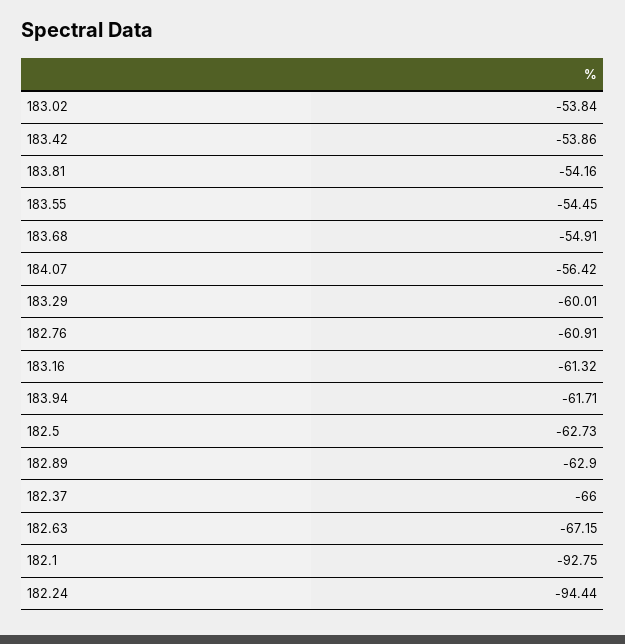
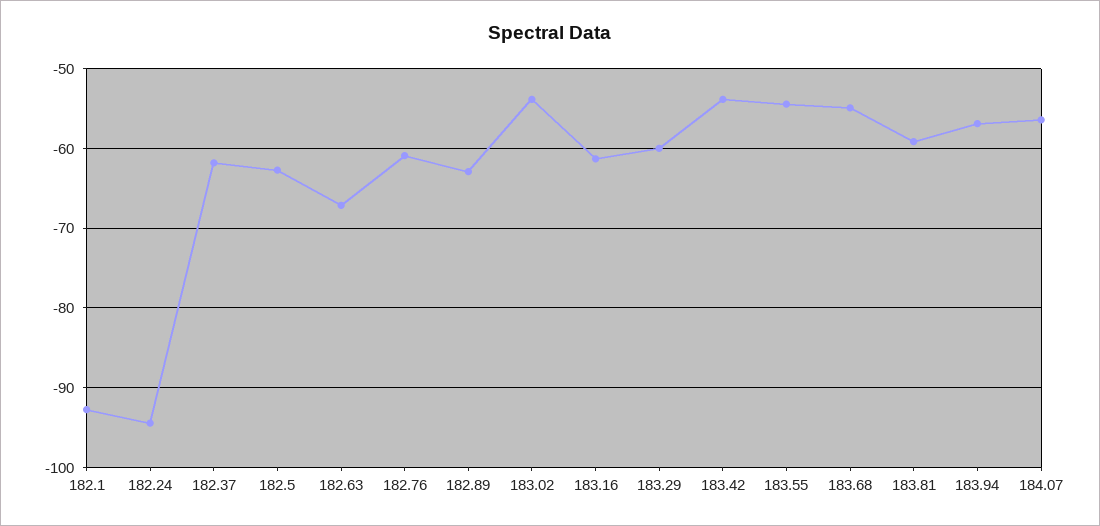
  {
    "183.02": -53.84,
    "183.42": -53.86,
-   "183.81": -54.16,
+   "183.81": -59,
    "183.55": -54.45,
    "183.68": -54.91,
    "184.07": -56.42,
    "183.29": -60.01,
    "182.76": -60.91,
    "183.16": -61.32,
-   "183.94": -61.71,
+   "183.94": -57,
    "182.5": -62.73,
    "182.89": -62.9,
-   "182.37": -66,
+   "182.37": -62,
    "182.63": -67.15,
    "182.1": -92.75,
    "182.24": -94.44
  }

